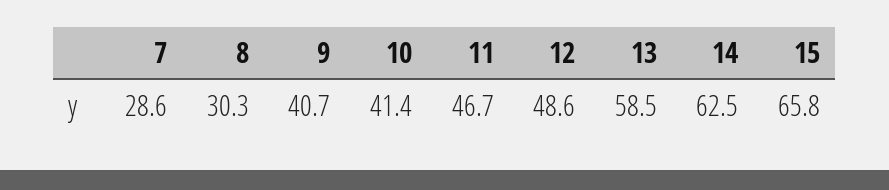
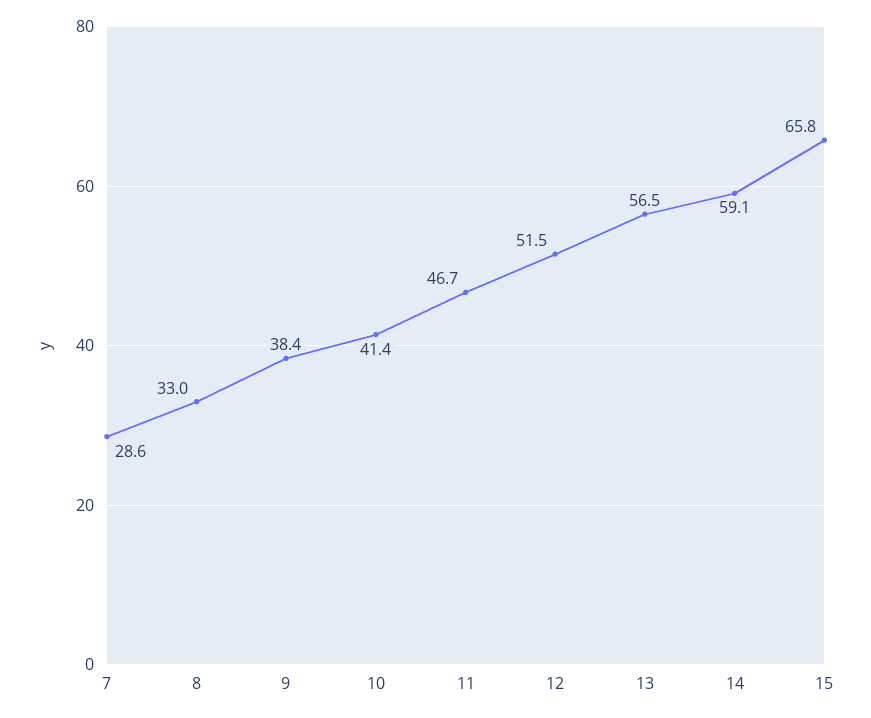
  {
    "7": 28.6,
-   "8": 30.3,
+   "8": 33,
-   "9": 40.7,
+   "9": 38.4,
    "10": 41.4,
    "11": 46.7,
-   "12": 48.6,
+   "12": 51.5,
-   "13": 58.5,
+   "13": 56.5,
-   "14": 62.5,
+   "14": 59.1,
    "15": 65.8
  }

